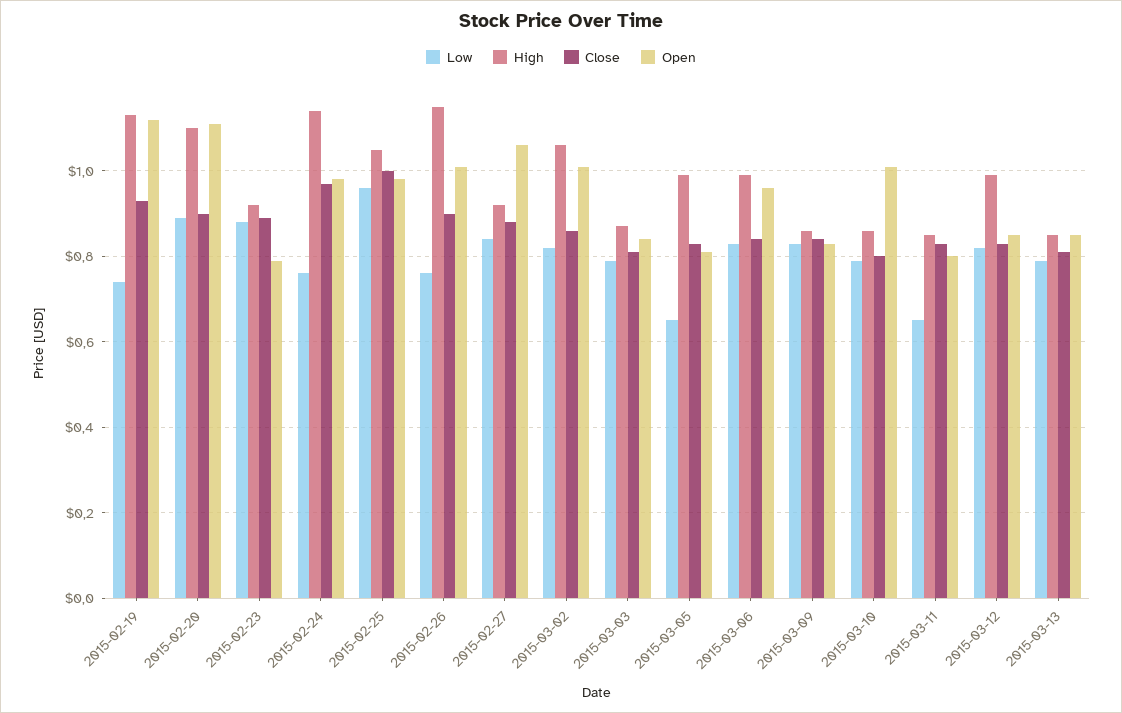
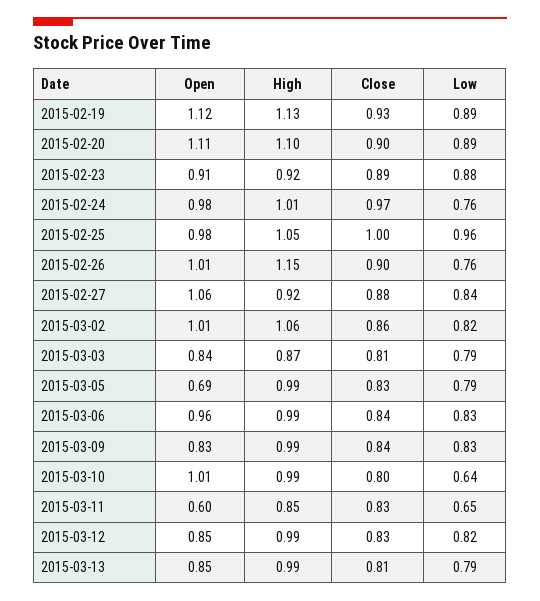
  {
    "Low": {
-     "2015-02-19": 0.75,
+     "2015-02-19": 0.89,
      "2015-02-20": 0.89,
      "2015-02-23": 0.88,
      "2015-02-24": 0.76,
      "2015-02-25": 0.96,
      "2015-02-26": 0.76,
      "2015-02-27": 0.84,
      "2015-03-02": 0.82,
      "2015-03-03": 0.79,
-     "2015-03-05": 0.65,
+     "2015-03-05": 0.79,
      "2015-03-06": 0.83,
      "2015-03-09": 0.83,
-     "2015-03-10": 0.8,
+     "2015-03-10": 0.64,
      "2015-03-11": 0.65,
      "2015-03-12": 0.82,
      "2015-03-13": 0.79
    },
    "High": {
      "2015-02-19": 1.13,
      "2015-02-20": 1.1,
      "2015-02-23": 0.92,
-     "2015-02-24": 1.15,
+     "2015-02-24": 1.01,
      "2015-02-25": 1.05,
      "2015-02-26": 1.15,
      "2015-02-27": 0.92,
      "2015-03-02": 1.06,
      "2015-03-03": 0.87,
      "2015-03-05": 0.99,
      "2015-03-06": 0.99,
-     "2015-03-09": 0.85,
+     "2015-03-09": 0.99,
-     "2015-03-10": 0.85,
+     "2015-03-10": 0.99,
      "2015-03-11": 0.85,
      "2015-03-12": 0.99,
-     "2015-03-13": 0.85
+     "2015-03-13": 0.99
    },
    "Close": {
      "2015-02-19": 0.93,
      "2015-02-20": 0.9,
      "2015-02-23": 0.89,
      "2015-02-24": 0.97,
      "2015-02-25": 1,
      "2015-02-26": 0.9,
      "2015-02-27": 0.88,
      "2015-03-02": 0.86,
      "2015-03-03": 0.81,
      "2015-03-05": 0.83,
      "2015-03-06": 0.84,
      "2015-03-09": 0.84,
      "2015-03-10": 0.8,
      "2015-03-11": 0.83,
      "2015-03-12": 0.83,
      "2015-03-13": 0.81
    },
    "Open": {
      "2015-02-19": 1.12,
      "2015-02-20": 1.11,
-     "2015-02-23": 0.8,
+     "2015-02-23": 0.91,
      "2015-02-24": 0.98,
      "2015-02-25": 0.98,
      "2015-02-26": 1.01,
      "2015-02-27": 1.06,
      "2015-03-02": 1.01,
      "2015-03-03": 0.84,
-     "2015-03-05": 0.8,
+     "2015-03-05": 0.69,
      "2015-03-06": 0.96,
      "2015-03-09": 0.83,
      "2015-03-10": 1.01,
-     "2015-03-11": 0.8,
+     "2015-03-11": 0.6,
      "2015-03-12": 0.85,
      "2015-03-13": 0.85
    }
  }

